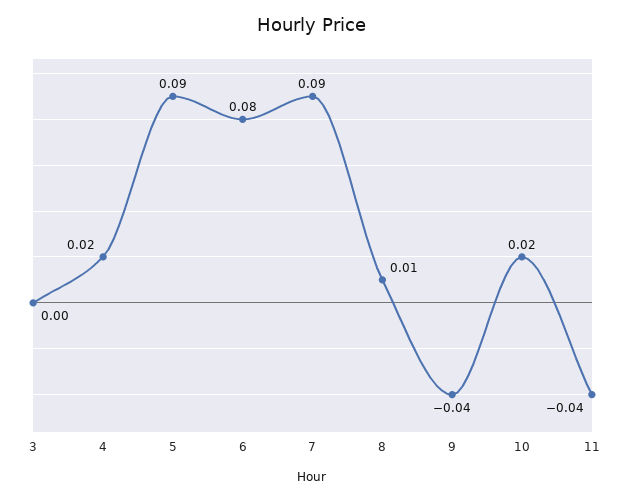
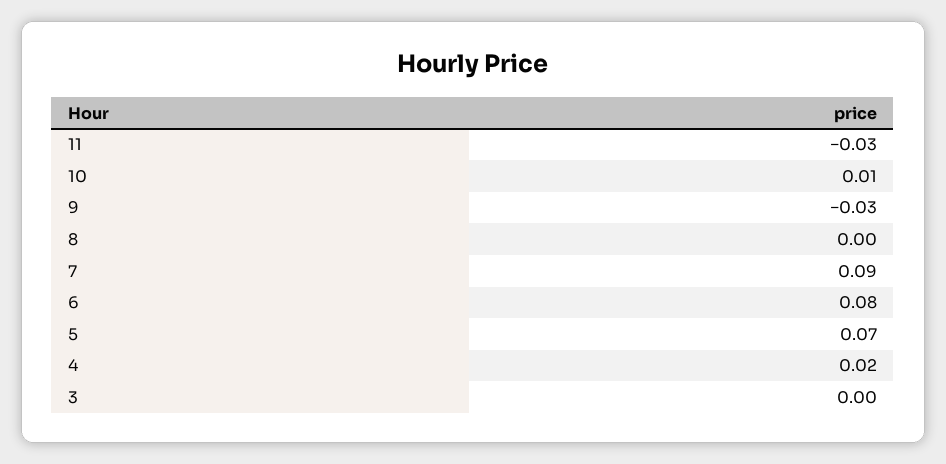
  {
    "3": 0,
    "4": 0.02,
-   "5": 0.09,
+   "5": 0.07,
    "6": 0.08,
    "7": 0.09,
-   "8": 0.01,
+   "8": 0,
-   "9": -0.04,
+   "9": -0.03,
-   "10": 0.02,
+   "10": 0.01,
-   "11": -0.04
+   "11": -0.03
  }

